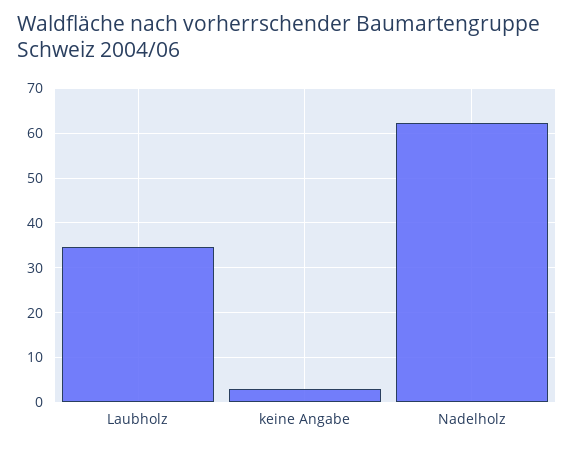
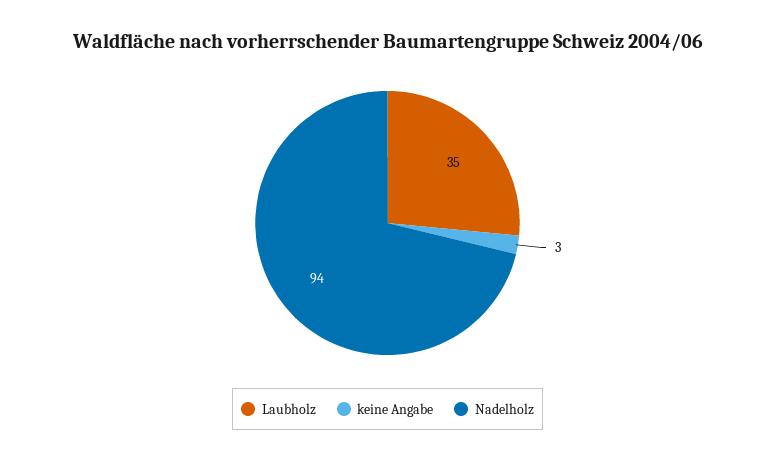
  {
    "Laubholz": 35,
    "keine Angabe": 3,
-   "Nadelholz": 62
+   "Nadelholz": 94
  }

